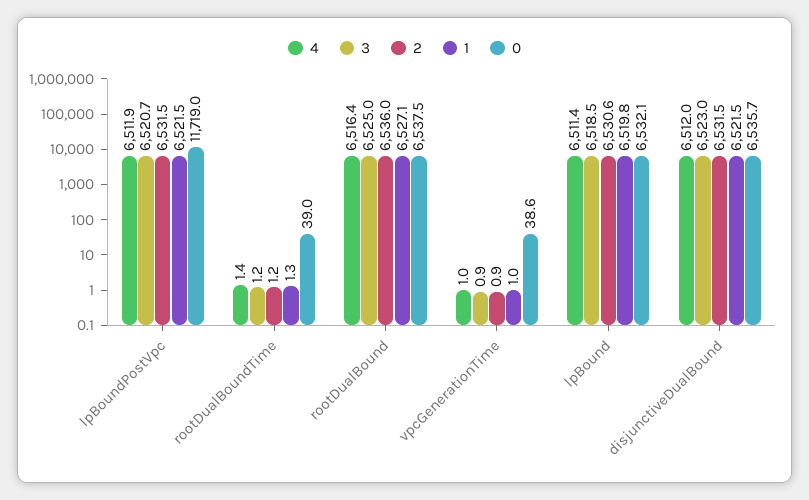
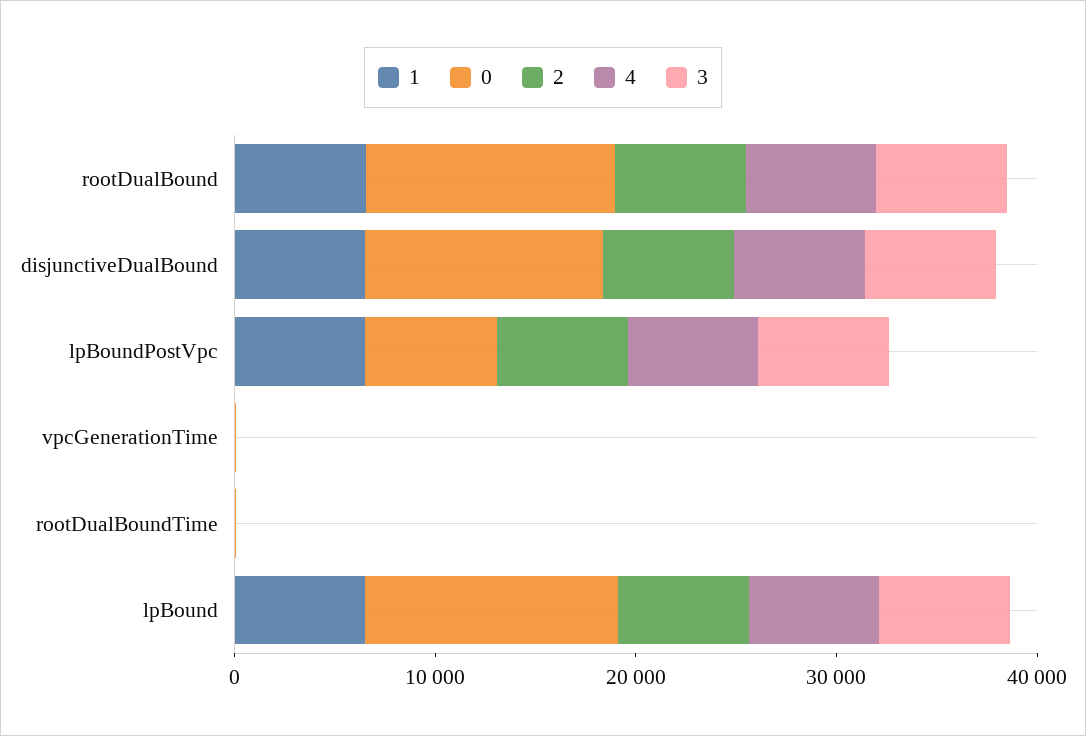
  {
    "4": {
      "lpBoundPostVpc": 6511.9,
      "rootDualBoundTime": 1.4,
      "rootDualBound": 6516.4,
      "vpcGenerationTime": 1,
      "lpBound": 6511.4,
      "disjunctiveDualBound": 6512
    },
    "3": {
      "lpBoundPostVpc": 6520.7,
      "rootDualBoundTime": 1.2,
      "rootDualBound": 6525,
      "vpcGenerationTime": 0.9,
      "lpBound": 6518.5,
      "disjunctiveDualBound": 6523
    },
    "2": {
      "lpBoundPostVpc": 6531.5,
      "rootDualBoundTime": 1.2,
      "rootDualBound": 6536,
      "vpcGenerationTime": 0.9,
      "lpBound": 6530.6,
      "disjunctiveDualBound": 6531.5
    },
    "1": {
      "lpBoundPostVpc": 6521.5,
      "rootDualBoundTime": 1.3,
      "rootDualBound": 6527.1,
      "vpcGenerationTime": 1,
      "lpBound": 6519.8,
      "disjunctiveDualBound": 6521.5
    },
    "0": {
-     "lpBoundPostVpc": 11719,
+     "lpBoundPostVpc": 6000,
      "rootDualBoundTime": 39,
-     "rootDualBound": 6537.5,
+     "rootDualBound": 12000,
      "vpcGenerationTime": 38.6,
-     "lpBound": 6532.1,
+     "lpBound": 12000,
-     "disjunctiveDualBound": 6535.7
+     "disjunctiveDualBound": 12000
    }
  }

